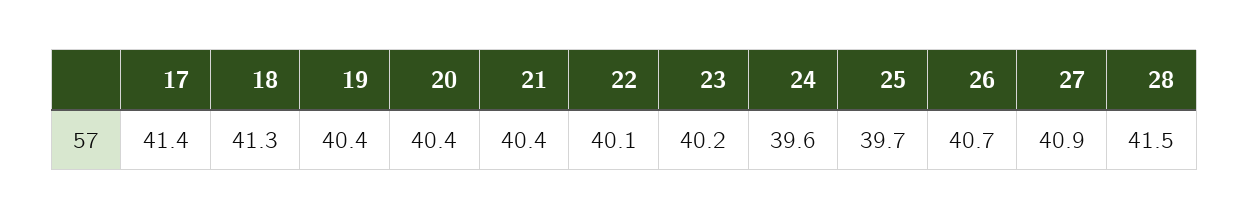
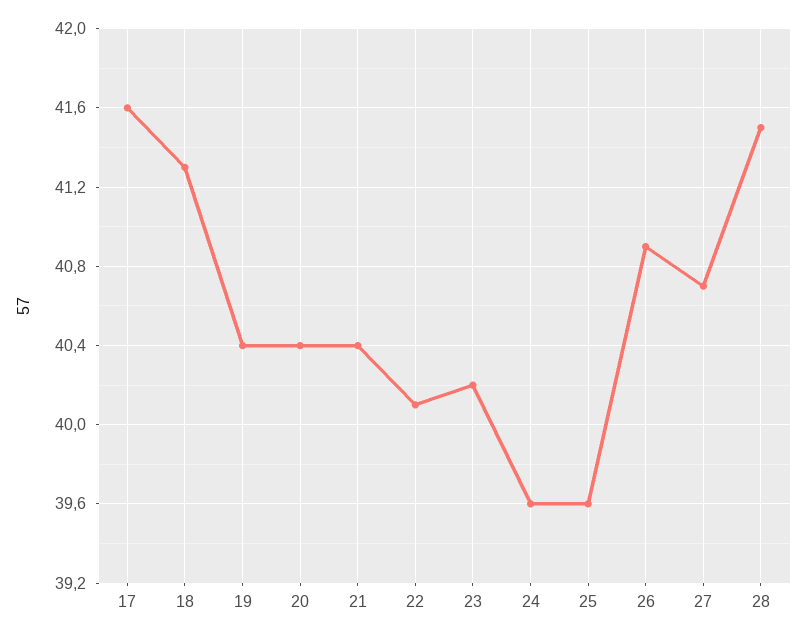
  {
-   "17": 41.4,
+   "17": 41.6,
    "18": 41.3,
    "19": 40.4,
    "20": 40.4,
    "21": 40.4,
    "22": 40.1,
    "23": 40.2,
    "24": 39.6,
-   "25": 39.7,
+   "25": 39.6,
-   "26": 40.7,
+   "26": 40.9,
-   "27": 40.9,
+   "27": 40.7,
    "28": 41.5
  }

